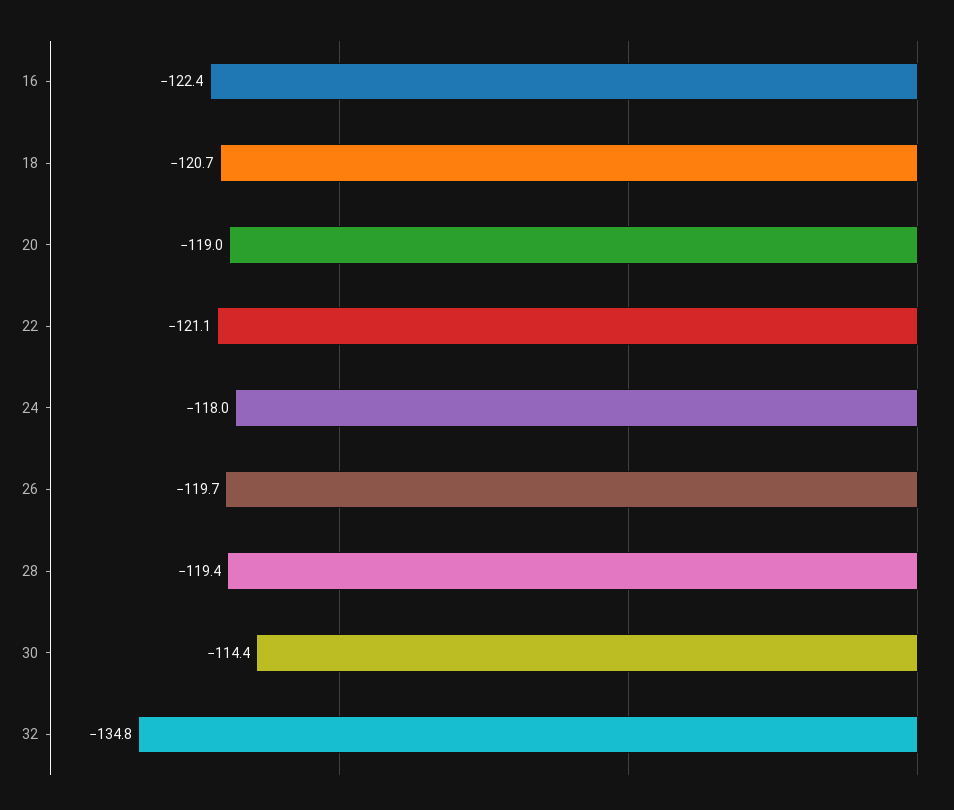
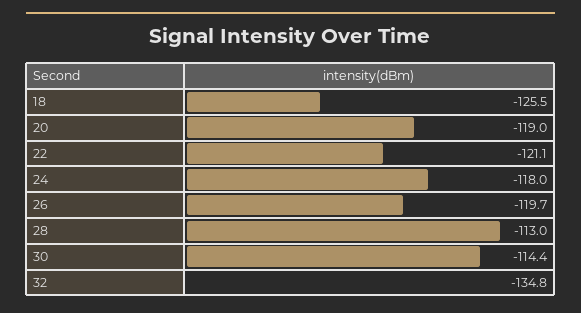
  {
-   "16": -122.4,
-   "18": -120.7,
+   "18": -125.5,
    "20": -119,
    "22": -121.1,
    "24": -118,
    "26": -119.7,
-   "28": -119.4,
+   "28": -113,
    "30": -114.4,
    "32": -134.8
  }

